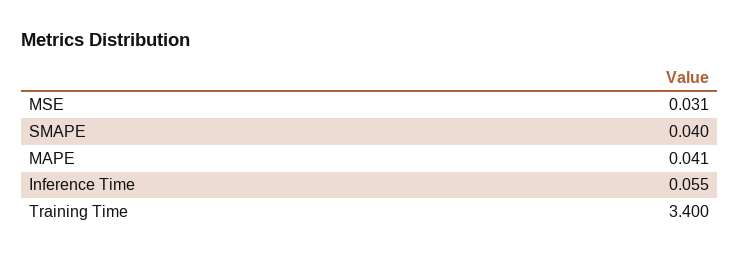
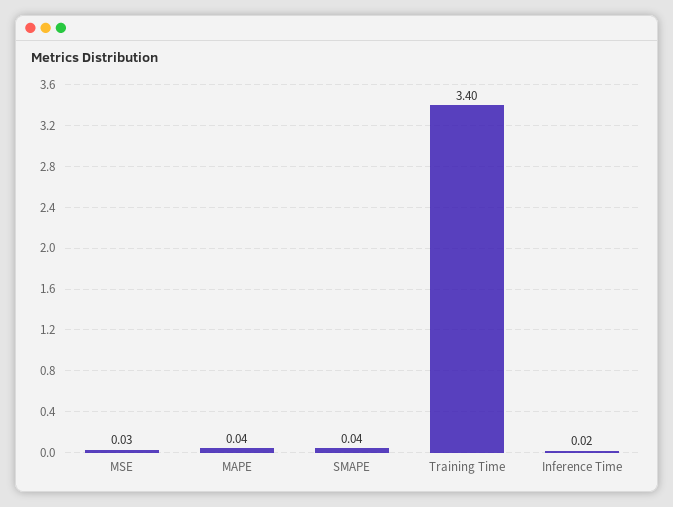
  {
    "MSE": 0.031,
    "SMAPE": 0.04,
    "MAPE": 0.041,
-   "Inference Time": 0.055,
+   "Inference Time": 0.02,
    "Training Time": 3.4
  }

